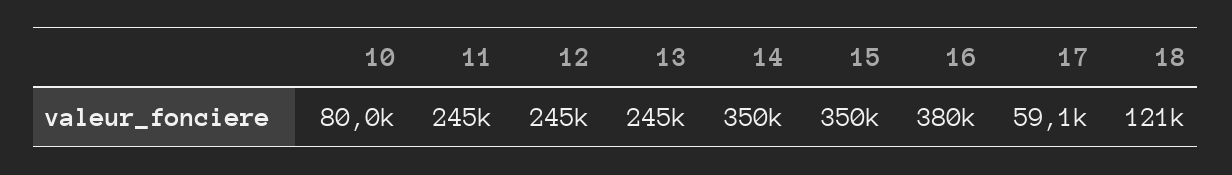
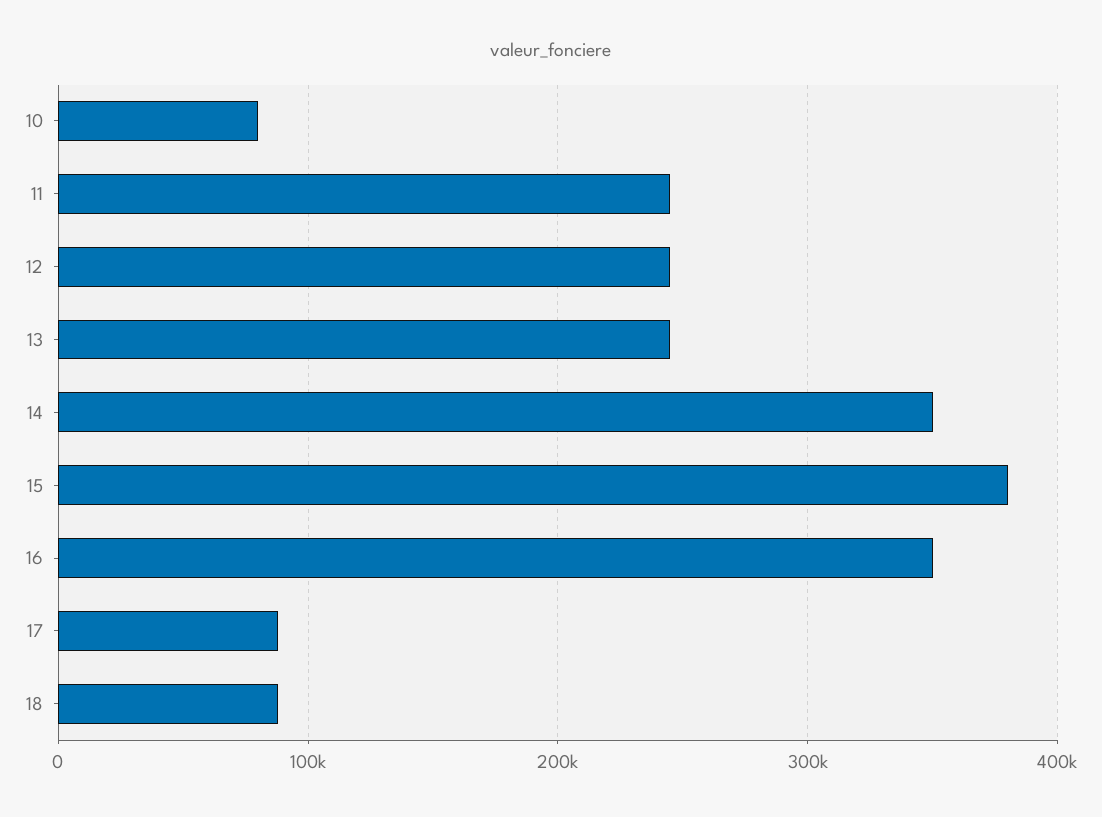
  {
    "10": 80000,
    "11": 245000,
    "12": 245000,
    "13": 245000,
    "14": 350000,
-   "15": 350000,
+   "15": 380000,
-   "16": 380000,
+   "16": 350000,
-   "17": 59100,
+   "17": 90000,
-   "18": 121000
+   "18": 90000
  }

